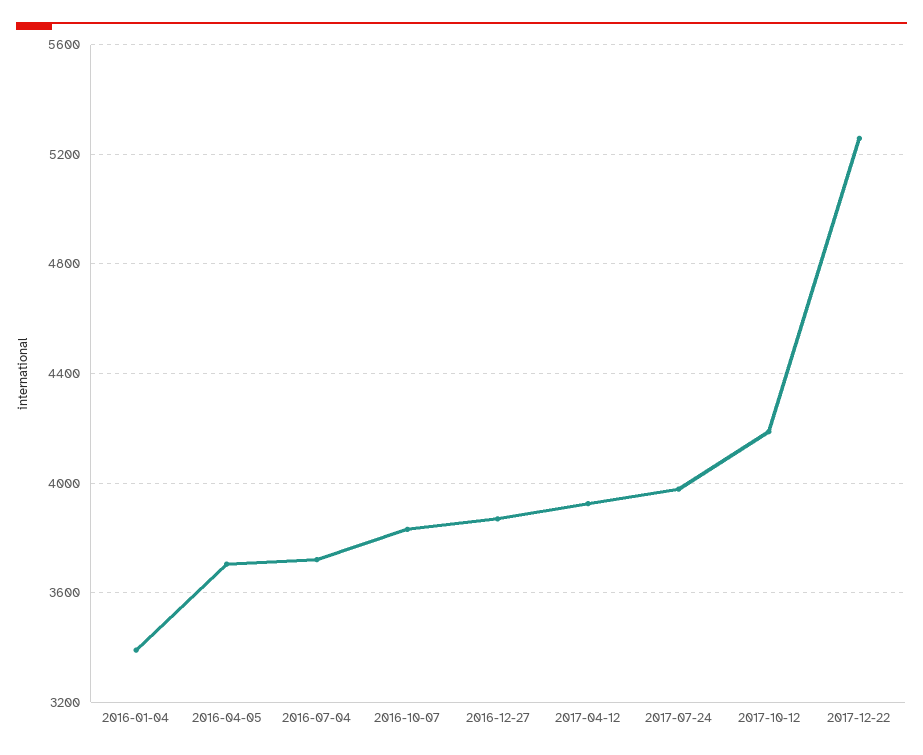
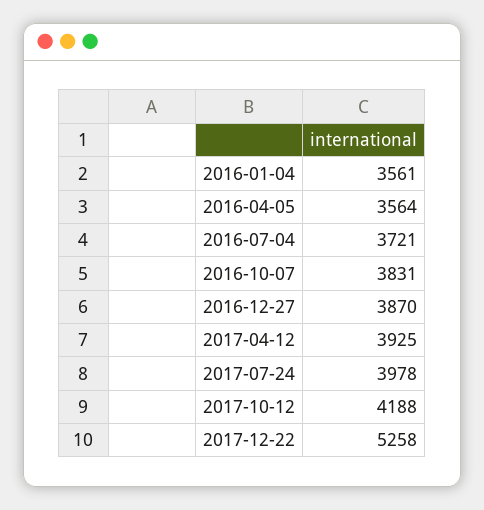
  {
-   "2016-01-04": 3400,
+   "2016-01-04": 3561,
-   "2016-04-05": 3700,
+   "2016-04-05": 3564,
    "2016-07-04": 3721,
    "2016-10-07": 3831,
    "2016-12-27": 3870,
    "2017-04-12": 3925,
    "2017-07-24": 3978,
    "2017-10-12": 4188,
    "2017-12-22": 5258
  }

